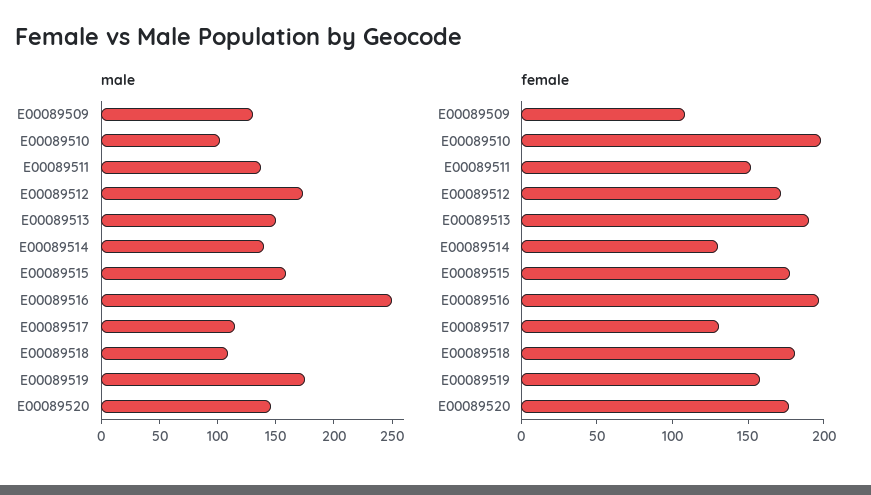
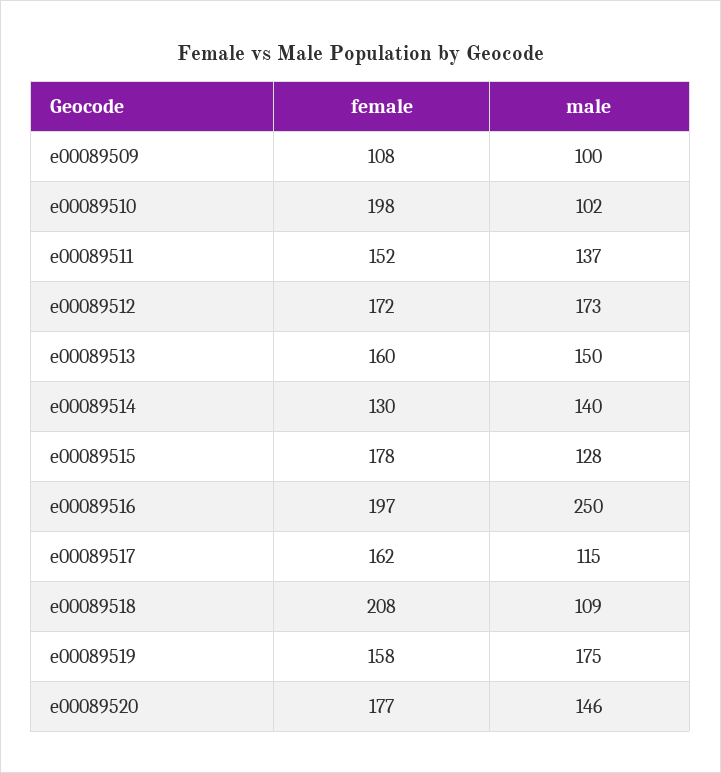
  {
    "male": {
-     "E00089509": 130,
+     "E00089509": 100,
      "E00089510": 102,
      "E00089511": 137,
      "E00089512": 173,
      "E00089513": 150,
      "E00089514": 140,
-     "E00089515": 160,
+     "E00089515": 128,
      "E00089516": 250,
      "E00089517": 115,
      "E00089518": 109,
      "E00089519": 175,
      "E00089520": 146
    },
    "female": {
      "E00089509": 108,
      "E00089510": 198,
      "E00089511": 152,
      "E00089512": 172,
-     "E00089513": 190,
+     "E00089513": 160,
      "E00089514": 130,
      "E00089515": 178,
      "E00089516": 197,
-     "E00089517": 130,
+     "E00089517": 162,
-     "E00089518": 180,
+     "E00089518": 208,
      "E00089519": 158,
      "E00089520": 177
    }
  }

